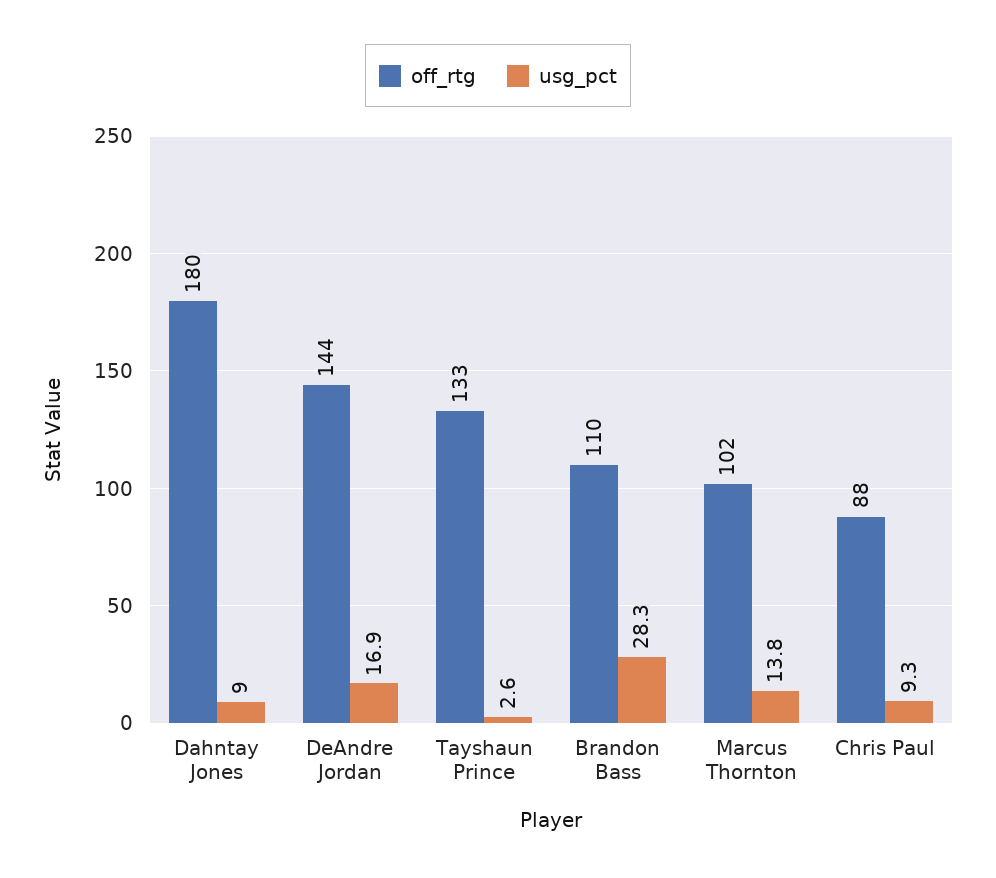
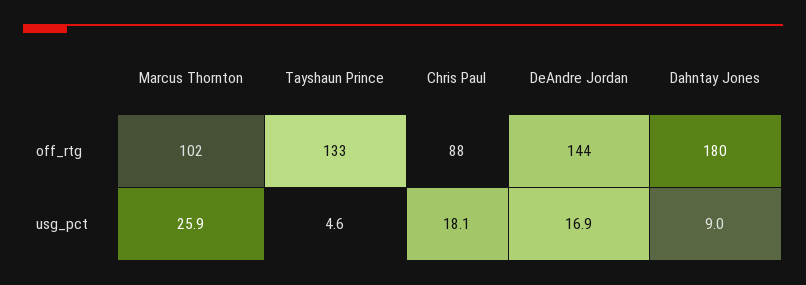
  {
    "off_rtg": {
      "Dahntay Jones": 180,
      "DeAndre Jordan": 144,
      "Tayshaun Prince": 133,
-     "Brandon Bass": 110,
      "Marcus Thornton": 102,
      "Chris Paul": 88
    },
    "usg_pct": {
      "Dahntay Jones": 9,
      "DeAndre Jordan": 16.9,
-     "Tayshaun Prince": 2.6,
+     "Tayshaun Prince": 4.6,
-     "Brandon Bass": 28.3,
-     "Marcus Thornton": 13.8,
+     "Marcus Thornton": 25.9,
-     "Chris Paul": 9.3
+     "Chris Paul": 18.1
    }
  }

